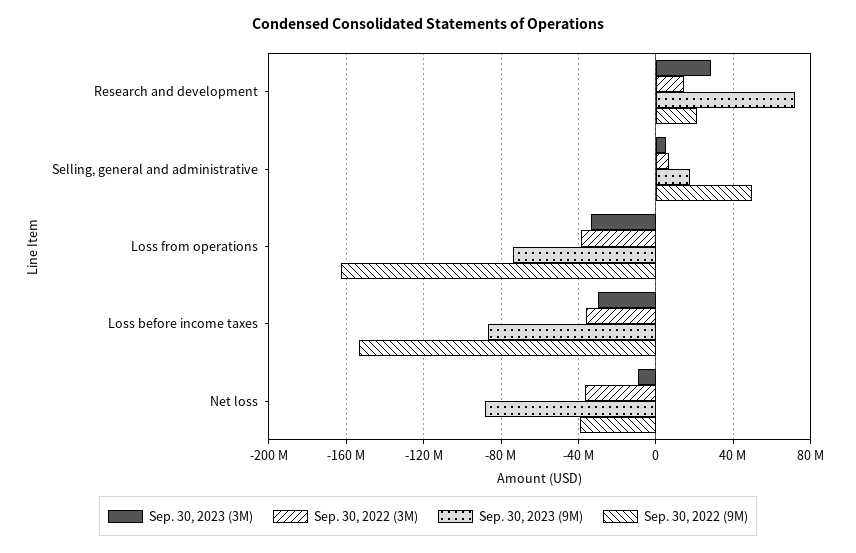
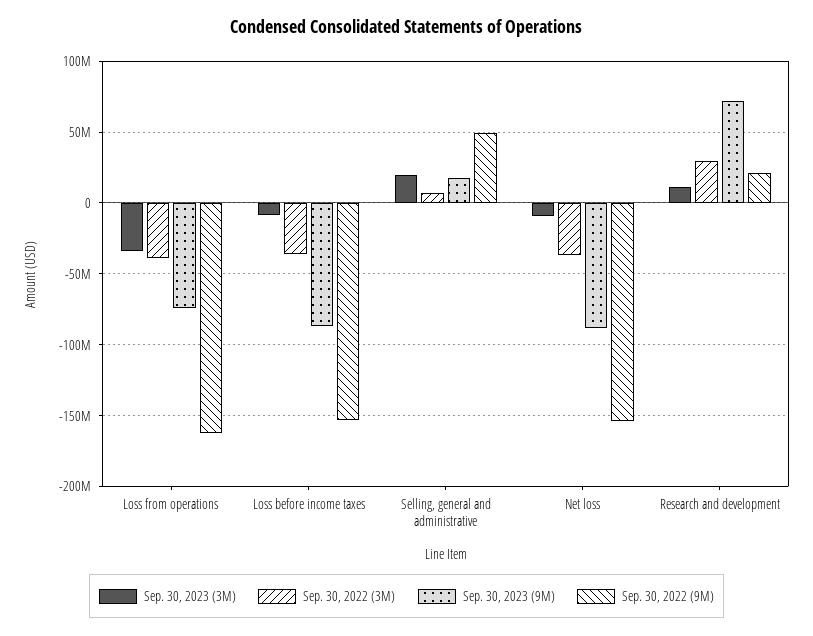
  {
    "Sep. 30, 2023 (3M)": {
-     "Research and development": 30000000,
+     "Research and development": 10000000,
-     "Selling, general and administrative": 5000000,
+     "Selling, general and administrative": 20000000,
      "Loss from operations": -35000000,
-     "Loss before income taxes": -30000000,
+     "Loss before income taxes": -10000000,
      "Net loss": -10000000
    },
    "Sep. 30, 2022 (3M)": {
-     "Research and development": 15000000,
+     "Research and development": 30000000,
      "Selling, general and administrative": 5000000,
      "Loss from operations": -40000000,
      "Loss before income taxes": -35000000,
      "Net loss": -35000000
    },
    "Sep. 30, 2023 (9M)": {
      "Research and development": 70000000,
      "Selling, general and administrative": 20000000,
      "Loss from operations": -75000000,
      "Loss before income taxes": -85000000,
      "Net loss": -90000000
    },
    "Sep. 30, 2022 (9M)": {
      "Research and development": 20000000,
      "Selling, general and administrative": 50000000,
      "Loss from operations": -160000000,
      "Loss before income taxes": -155000000,
-     "Net loss": -40000000
+     "Net loss": -155000000
    }
  }

